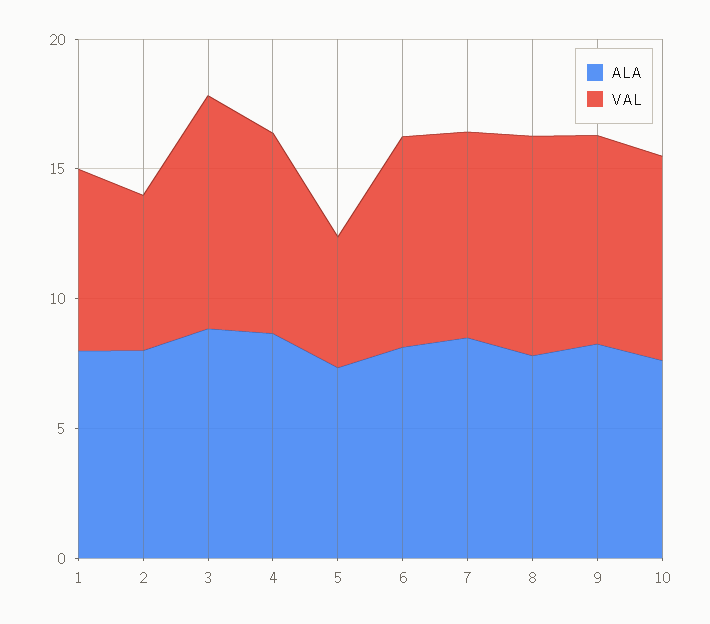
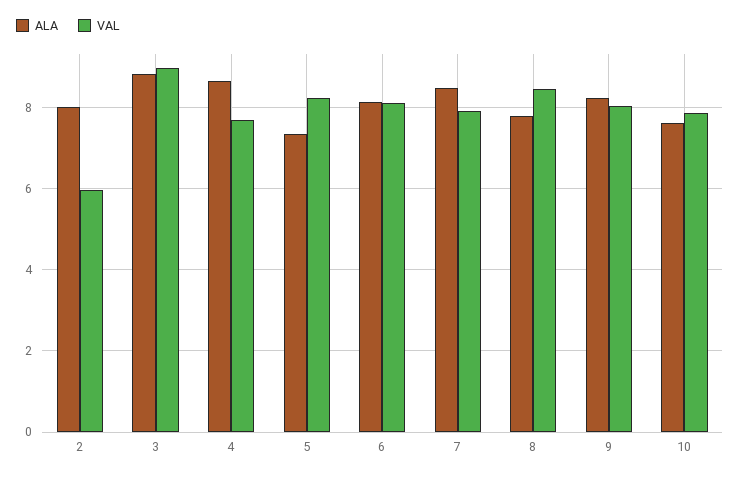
  {
    "ALA": {
-     "1": 8,
      "2": 8,
      "3": 8.8,
      "4": 8.6,
      "5": 7.4,
      "6": 8.2,
      "7": 8.6,
      "8": 7.8,
      "9": 8.2,
      "10": 7.6
    },
    "VAL": {
-     "1": 7,
      "2": 6,
      "3": 9,
      "4": 7.8,
-     "5": 5,
+     "5": 8.2,
      "6": 8.2,
      "7": 8,
      "8": 8.4,
      "9": 8,
      "10": 7.8
    }
  }

